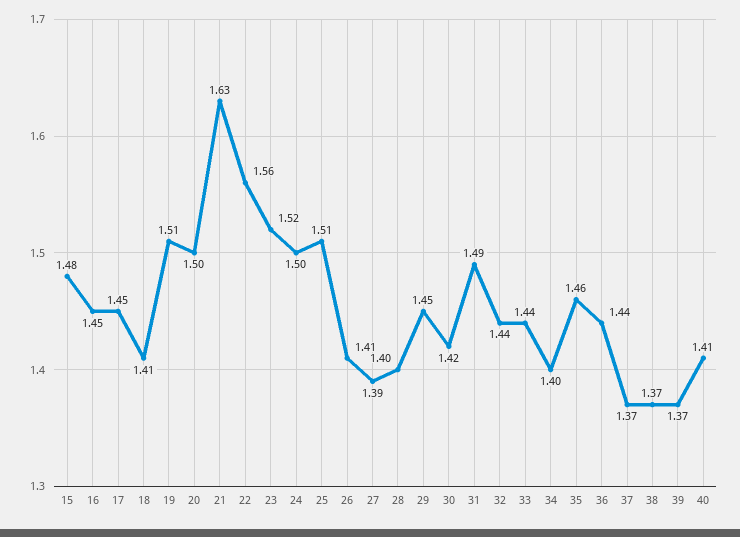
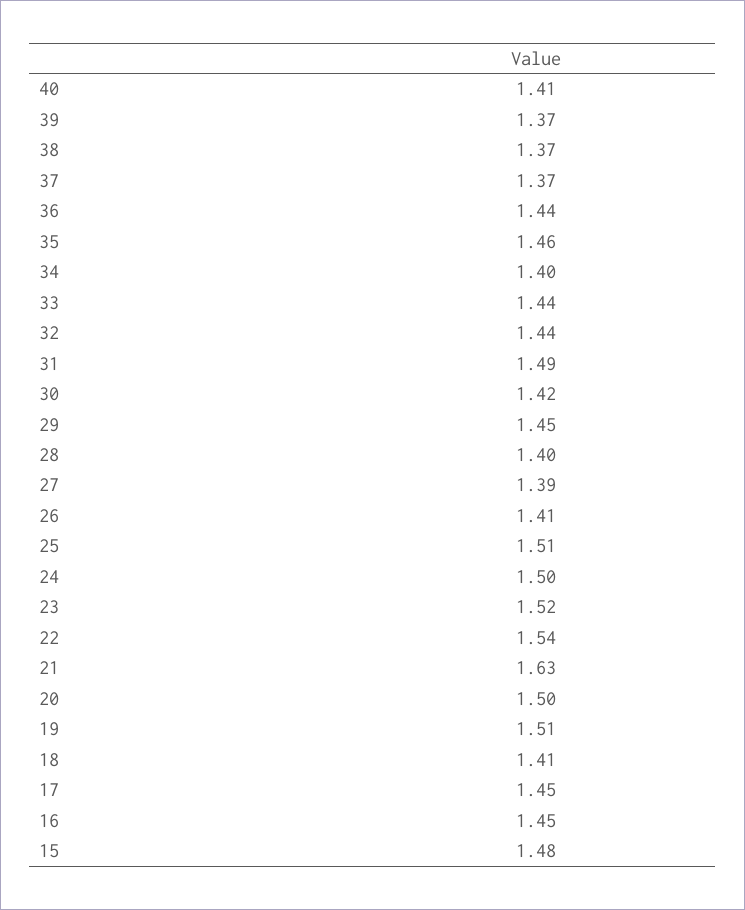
  {
    "15": 1.48,
    "16": 1.45,
    "17": 1.45,
    "18": 1.41,
    "19": 1.51,
    "20": 1.5,
    "21": 1.63,
-   "22": 1.56,
+   "22": 1.54,
    "23": 1.52,
    "24": 1.5,
    "25": 1.51,
    "26": 1.41,
    "27": 1.39,
    "28": 1.4,
    "29": 1.45,
    "30": 1.42,
    "31": 1.49,
    "32": 1.44,
    "33": 1.44,
    "34": 1.4,
    "35": 1.46,
    "36": 1.44,
    "37": 1.37,
    "38": 1.37,
    "39": 1.37,
    "40": 1.41
  }

